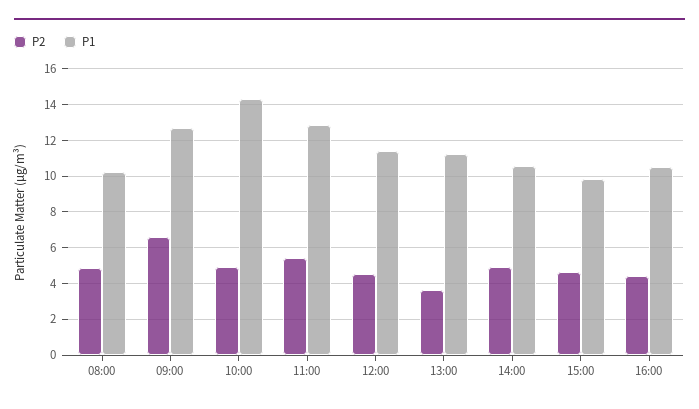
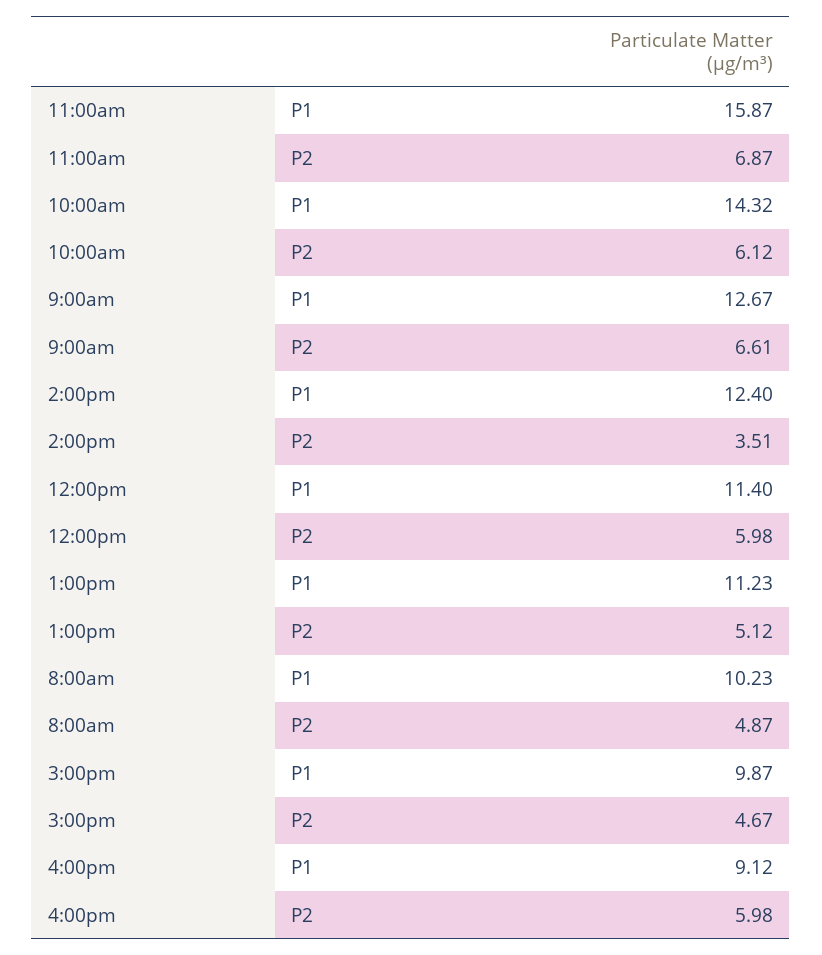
  {
    "P2": {
      "08:00": 4.87,
      "09:00": 6.61,
-     "10:00": 5,
+     "10:00": 6.12,
-     "11:00": 5.5,
+     "11:00": 6.87,
-     "12:00": 4.5,
+     "12:00": 5.98,
-     "13:00": 3.5,
+     "13:00": 5.12,
-     "14:00": 5,
+     "14:00": 3.51,
      "15:00": 4.67,
-     "16:00": 4.5
+     "16:00": 5.98
    },
    "P1": {
      "08:00": 10.23,
      "09:00": 12.67,
      "10:00": 14.32,
-     "11:00": 13,
+     "11:00": 15.87,
      "12:00": 11.4,
      "13:00": 11.23,
-     "14:00": 10.5,
+     "14:00": 12.4,
      "15:00": 9.87,
-     "16:00": 10.5
+     "16:00": 9.12
    }
  }

